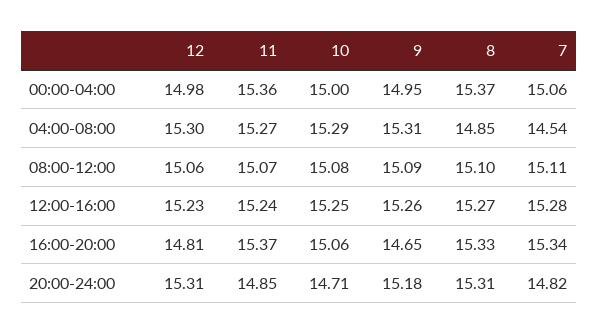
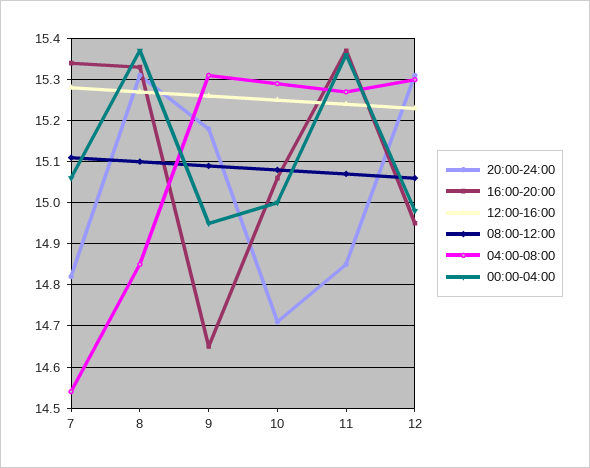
  {
    "00:00-04:00": {
      "12": 14.98,
      "11": 15.36,
      "10": 15,
      "9": 14.95,
      "8": 15.37,
      "7": 15.06
    },
    "04:00-08:00": {
      "12": 15.3,
      "11": 15.27,
      "10": 15.29,
      "9": 15.31,
      "8": 14.85,
      "7": 14.54
    },
    "08:00-12:00": {
      "12": 15.06,
      "11": 15.07,
      "10": 15.08,
      "9": 15.09,
      "8": 15.1,
      "7": 15.11
    },
    "12:00-16:00": {
      "12": 15.23,
      "11": 15.24,
      "10": 15.25,
      "9": 15.26,
      "8": 15.27,
      "7": 15.28
    },
    "16:00-20:00": {
-     "12": 14.81,
+     "12": 14.95,
      "11": 15.37,
      "10": 15.06,
      "9": 14.65,
      "8": 15.33,
      "7": 15.34
    },
    "20:00-24:00": {
      "12": 15.31,
      "11": 14.85,
      "10": 14.71,
      "9": 15.18,
      "8": 15.31,
      "7": 14.82
    }
  }

